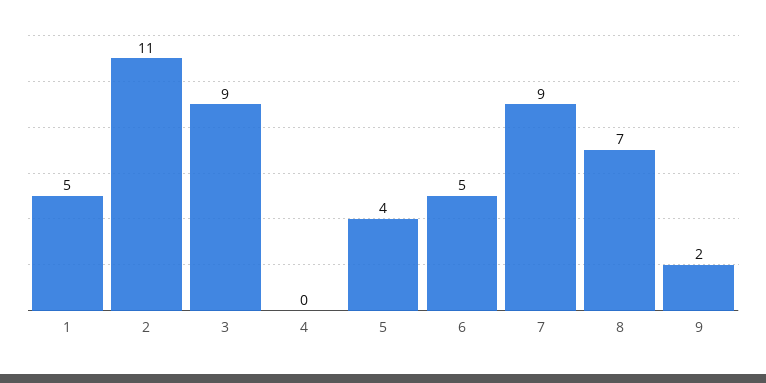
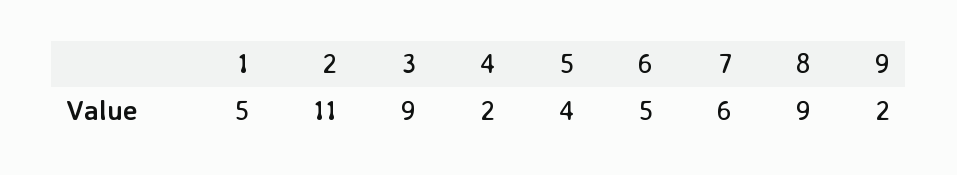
  {
    "1": 5,
    "2": 11,
    "3": 9,
-   "4": 0,
+   "4": 2,
    "5": 4,
    "6": 5,
-   "7": 9,
+   "7": 6,
-   "8": 7,
+   "8": 9,
    "9": 2
  }

